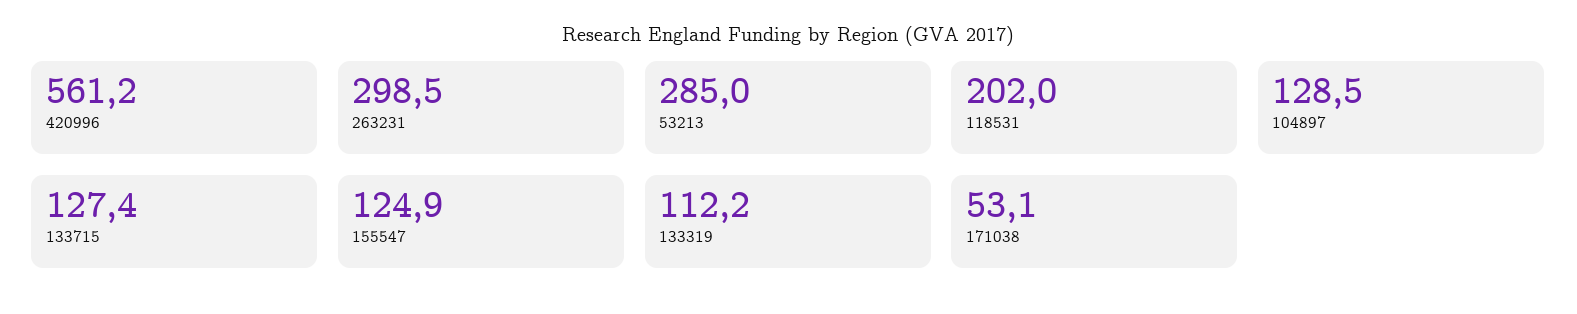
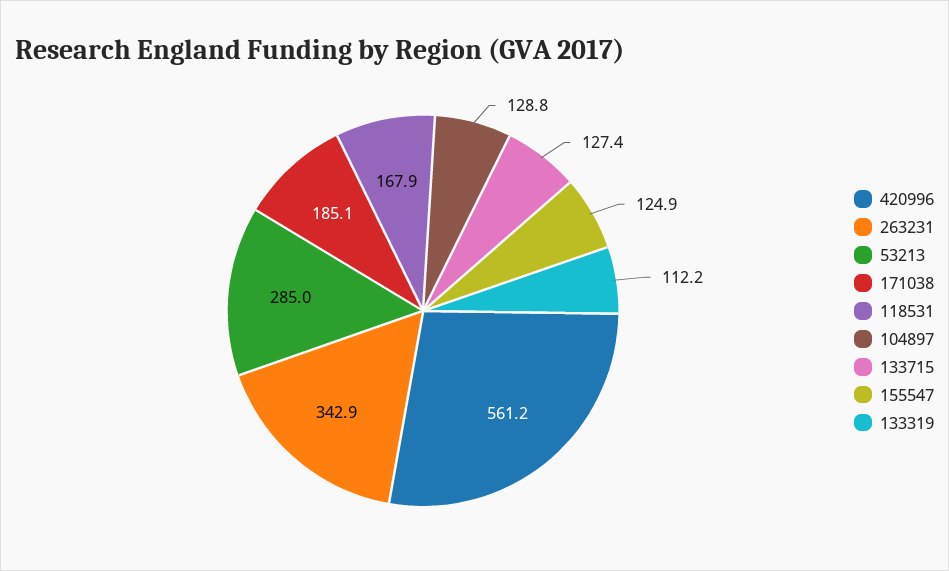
  {
    "420996": 561.2,
-   "263231": 298.5,
+   "263231": 342.9,
    "53213": 285,
-   "118531": 202,
+   "118531": 167.9,
-   "104897": 128.5,
+   "104897": 128.8,
    "133715": 127.4,
    "155547": 124.9,
    "133319": 112.2,
-   "171038": 53.1
+   "171038": 185.1
  }

